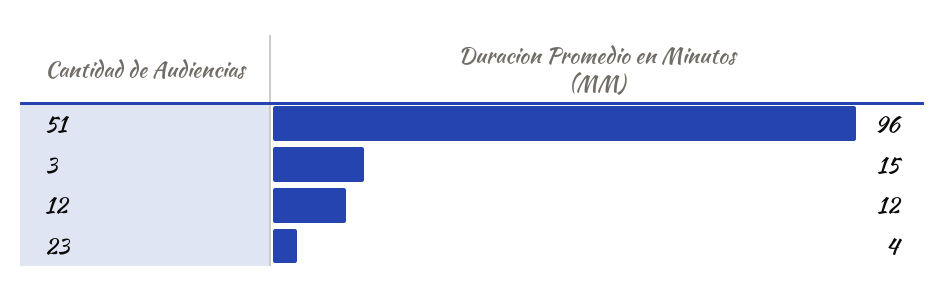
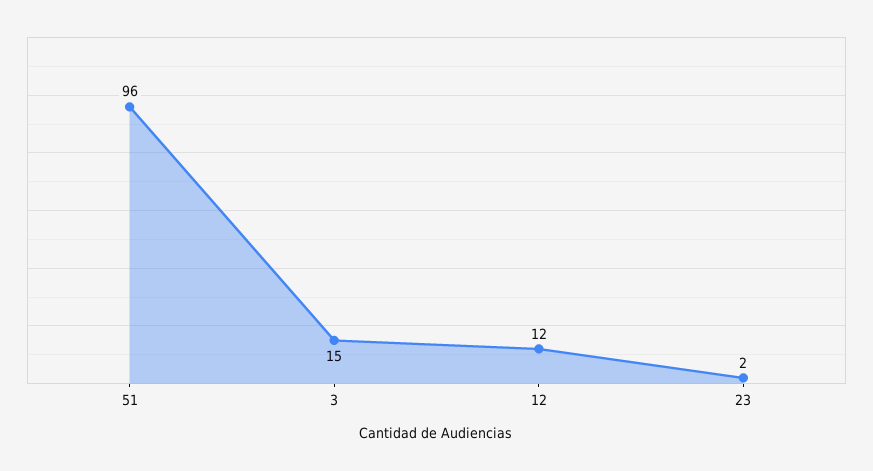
  {
    "51": 96,
    "3": 15,
    "12": 12,
-   "23": 4
+   "23": 2
  }

